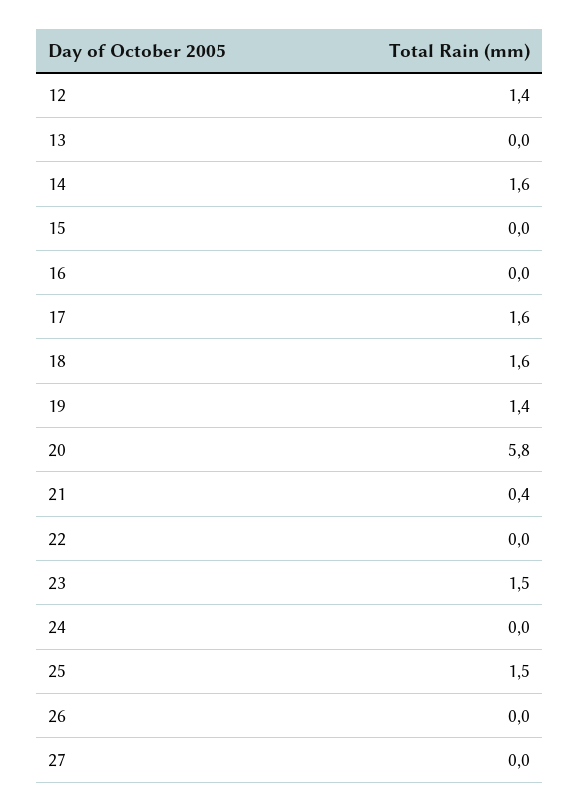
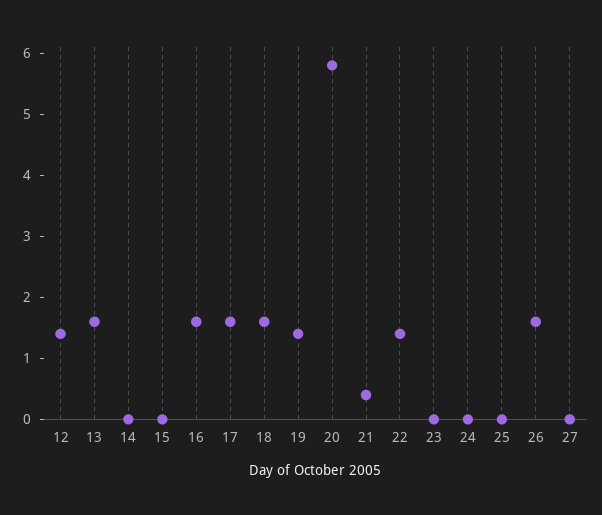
  {
    "12": 1.4,
-   "13": 0,
+   "13": 1.5,
-   "14": 1.6,
+   "14": 0,
    "15": 0,
-   "16": 0,
+   "16": 1.5,
    "17": 1.6,
    "18": 1.6,
    "19": 1.4,
    "20": 5.8,
    "21": 0.4,
-   "22": 0,
+   "22": 1.5,
-   "23": 1.5,
+   "23": 0,
    "24": 0,
-   "25": 1.5,
+   "25": 0,
-   "26": 0,
+   "26": 1.5,
    "27": 0
  }

